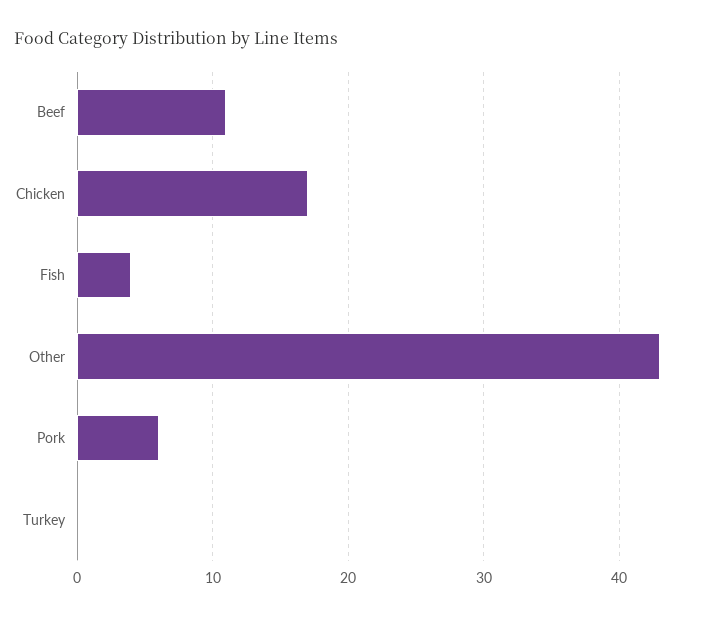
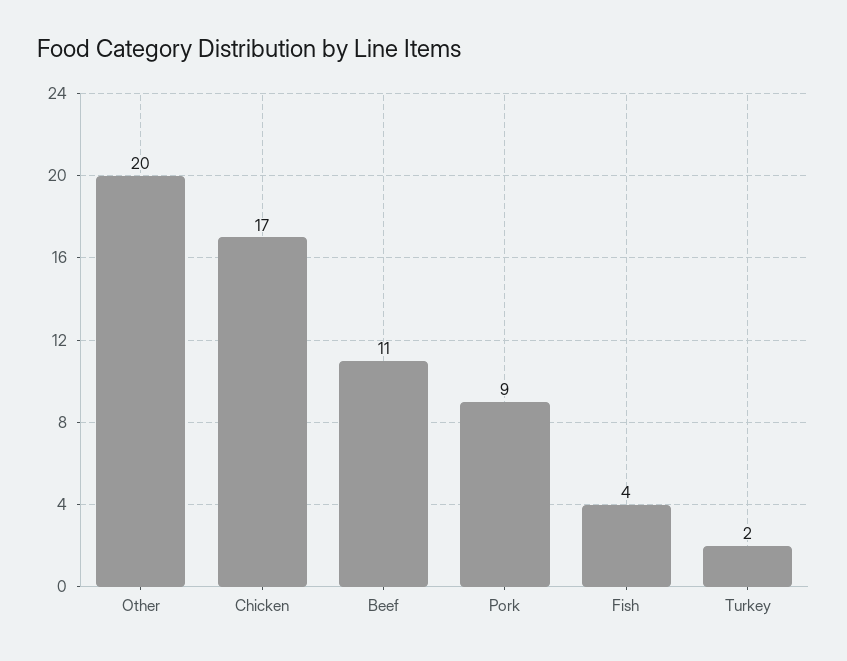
  {
    "Beef": 11,
    "Chicken": 17,
    "Fish": 4,
-   "Other": 43,
+   "Other": 20,
-   "Pork": 6,
+   "Pork": 9,
-   "Turkey": 0
+   "Turkey": 2
  }

